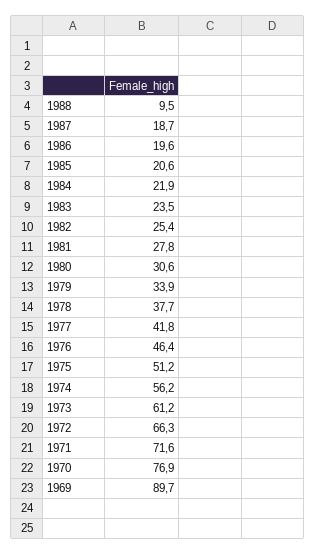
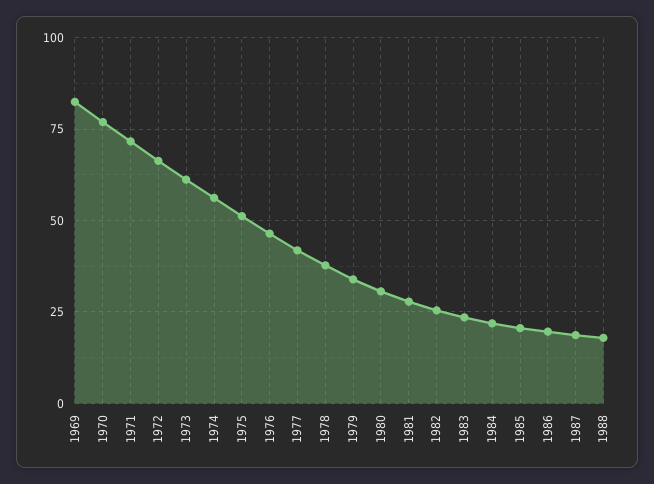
  {
-   "1988": 9.5,
+   "1988": 17.5,
    "1987": 18.7,
    "1986": 19.6,
    "1985": 20.6,
    "1984": 21.9,
    "1983": 23.5,
    "1982": 25.4,
    "1981": 27.8,
    "1980": 30.6,
    "1979": 33.9,
    "1978": 37.7,
    "1977": 41.8,
    "1976": 46.4,
    "1975": 51.2,
    "1974": 56.2,
    "1973": 61.2,
    "1972": 66.3,
    "1971": 71.6,
    "1970": 76.9,
-   "1969": 89.7
+   "1969": 82.5
  }

